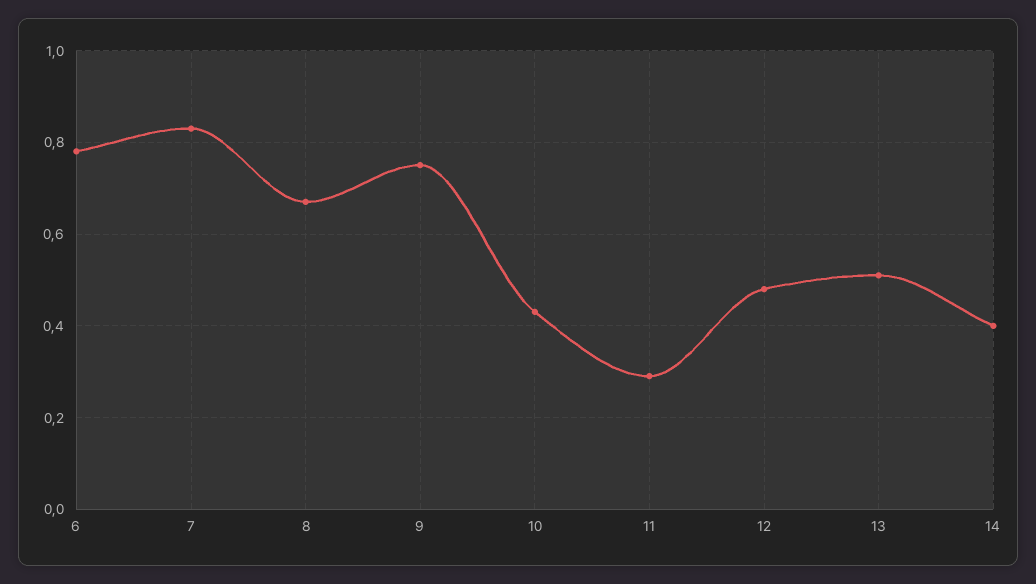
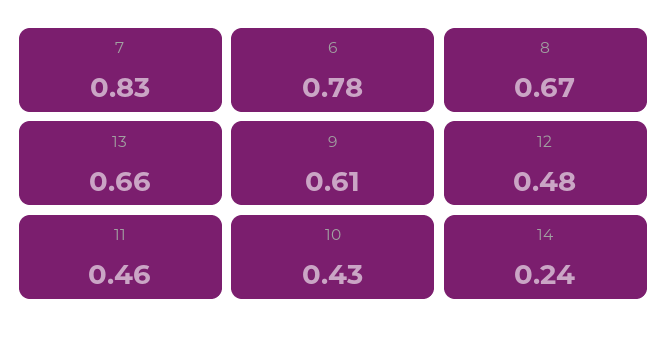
  {
    "6": 0.78,
    "7": 0.83,
    "8": 0.67,
-   "9": 0.75,
+   "9": 0.61,
    "10": 0.43,
-   "11": 0.3,
+   "11": 0.46,
    "12": 0.48,
-   "13": 0.5,
+   "13": 0.66,
-   "14": 0.4
+   "14": 0.24
  }

